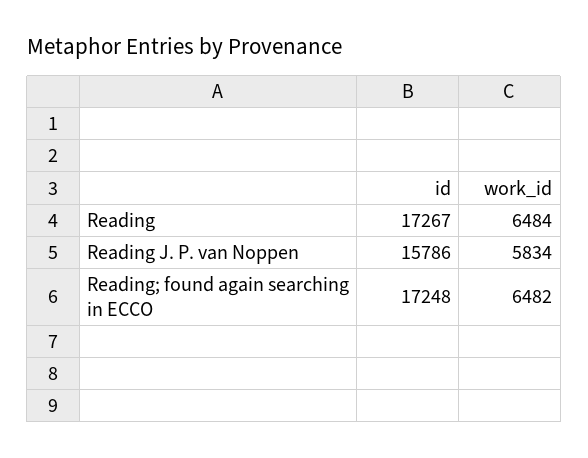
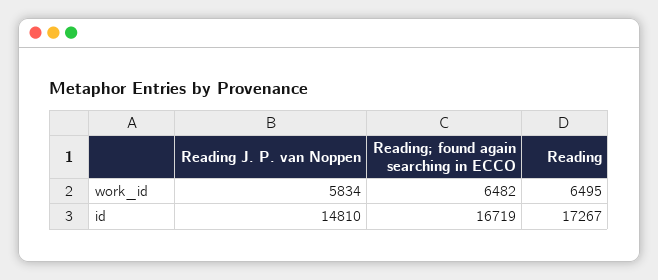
  {
    "id": {
      "Reading": 17267,
-     "Reading J. P. van Noppen": 15786,
+     "Reading J. P. van Noppen": 14810,
-     "Reading; found again searching in ECCO": 17248
+     "Reading; found again searching in ECCO": 16719
    },
    "work_id": {
-     "Reading": 6484,
+     "Reading": 6495,
      "Reading J. P. van Noppen": 5834,
      "Reading; found again searching in ECCO": 6482
    }
  }

